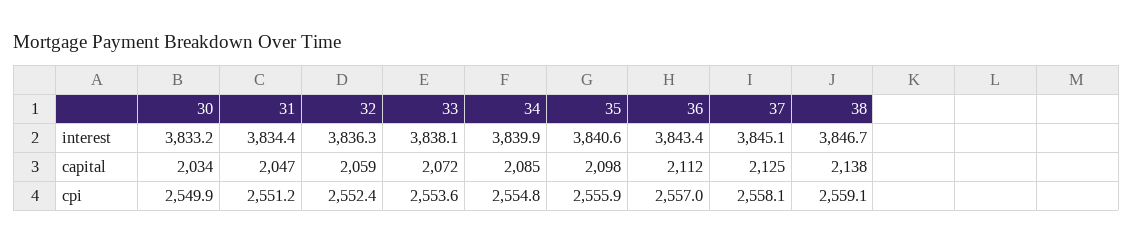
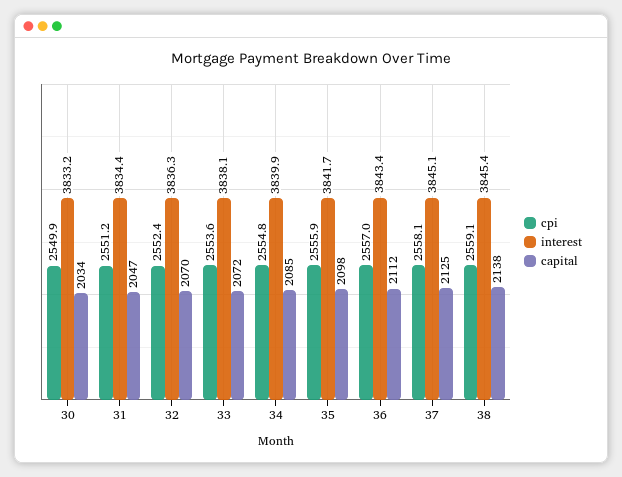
  {
    "interest": {
      "30": 3833.2,
      "31": 3834.4,
      "32": 3836.3,
      "33": 3838.1,
      "34": 3839.9,
-     "35": 3840.6,
+     "35": 3841.7,
      "36": 3843.4,
      "37": 3845.1,
-     "38": 3846.7
+     "38": 3845.4
    },
    "capital": {
      "30": 2034,
      "31": 2047,
-     "32": 2059,
+     "32": 2070,
      "33": 2072,
      "34": 2085,
      "35": 2098,
      "36": 2112,
      "37": 2125,
      "38": 2138
    },
    "cpi": {
      "30": 2549.9,
      "31": 2551.2,
      "32": 2552.4,
      "33": 2553.6,
      "34": 2554.8,
      "35": 2555.9,
      "36": 2557,
      "37": 2558.1,
      "38": 2559.1
    }
  }

